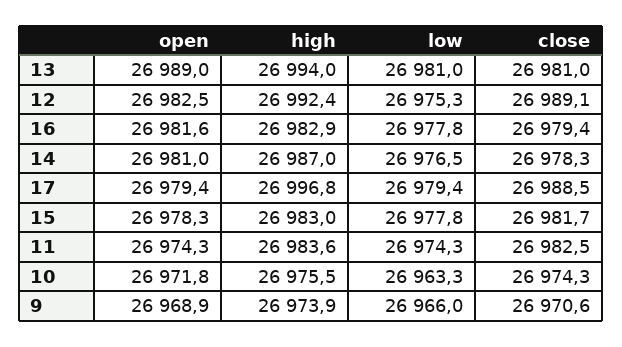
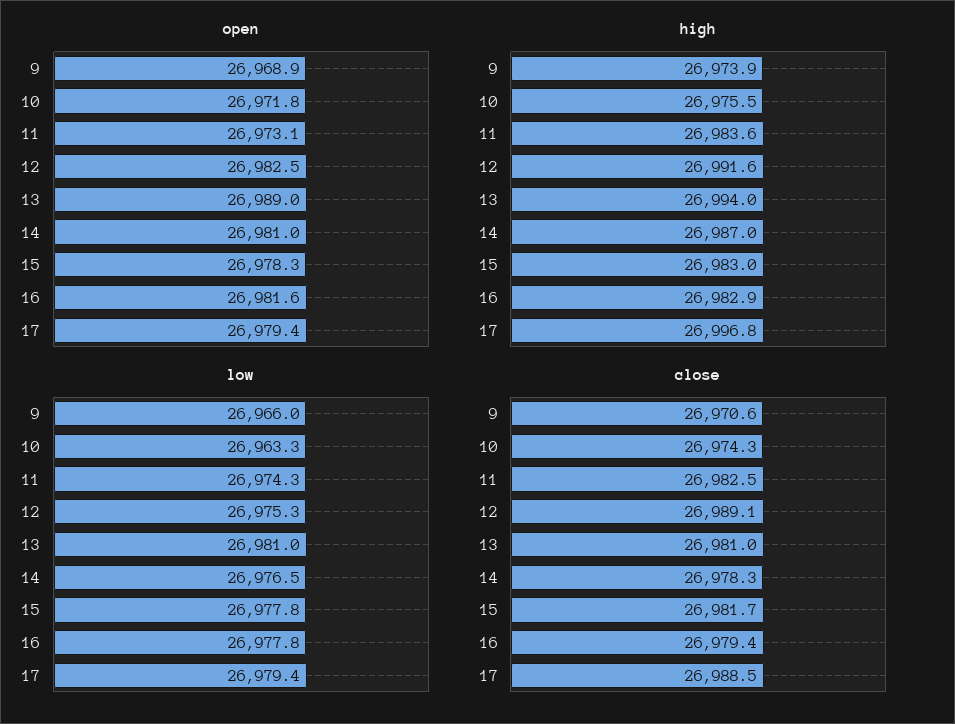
  {
    "open": {
      "13": 26989,
      "12": 26982.5,
      "16": 26981.6,
      "14": 26981,
      "17": 26979.4,
      "15": 26978.3,
-     "11": 26974.3,
+     "11": 26973.1,
      "10": 26971.8,
      "9": 26968.9
    },
    "high": {
      "13": 26994,
-     "12": 26992.4,
+     "12": 26991.6,
      "16": 26982.9,
      "14": 26987,
      "17": 26996.8,
      "15": 26983,
      "11": 26983.6,
      "10": 26975.5,
      "9": 26973.9
    },
    "low": {
      "13": 26981,
      "12": 26975.3,
      "16": 26977.8,
      "14": 26976.5,
      "17": 26979.4,
      "15": 26977.8,
      "11": 26974.3,
      "10": 26963.3,
      "9": 26966
    },
    "close": {
      "13": 26981,
      "12": 26989.1,
      "16": 26979.4,
      "14": 26978.3,
      "17": 26988.5,
      "15": 26981.7,
      "11": 26982.5,
      "10": 26974.3,
      "9": 26970.6
    }
  }

